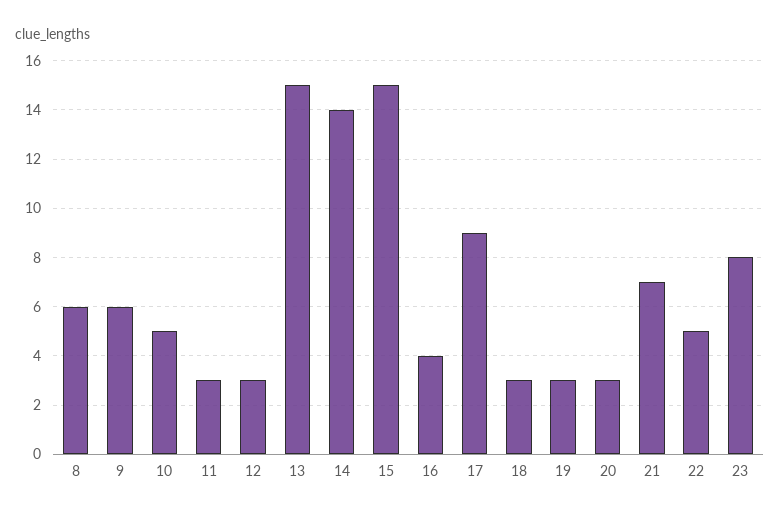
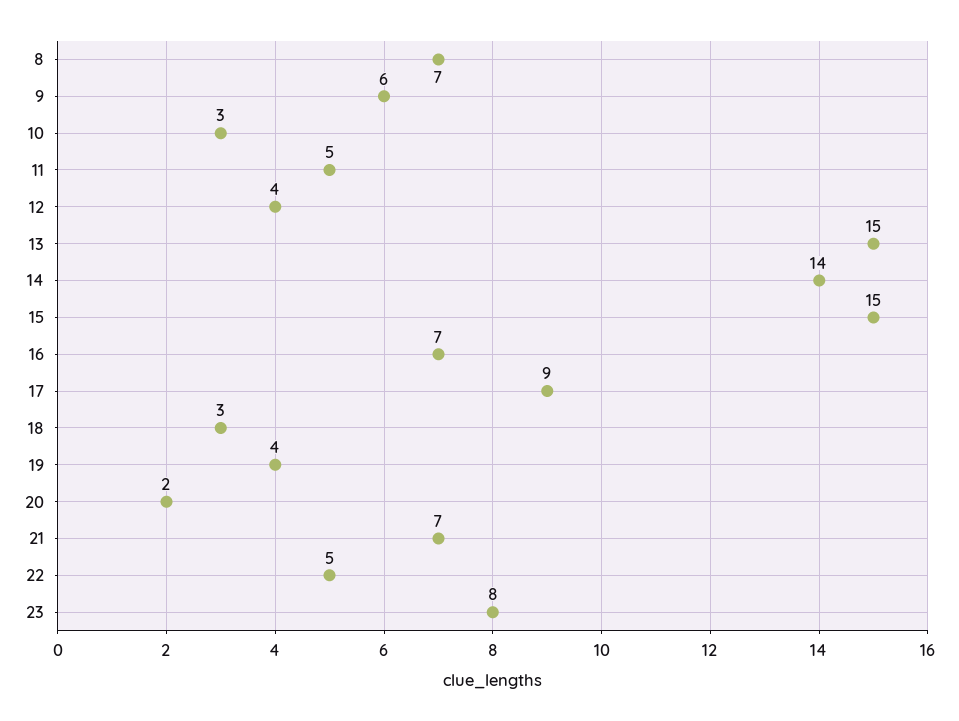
  {
-   "8": 6,
+   "8": 7,
    "9": 6,
-   "10": 5,
+   "10": 3,
-   "11": 3,
+   "11": 5,
-   "12": 3,
+   "12": 4,
    "13": 15,
    "14": 14,
    "15": 15,
-   "16": 4,
+   "16": 7,
    "17": 9,
    "18": 3,
-   "19": 3,
+   "19": 4,
-   "20": 3,
+   "20": 2,
    "21": 7,
    "22": 5,
    "23": 8
  }

